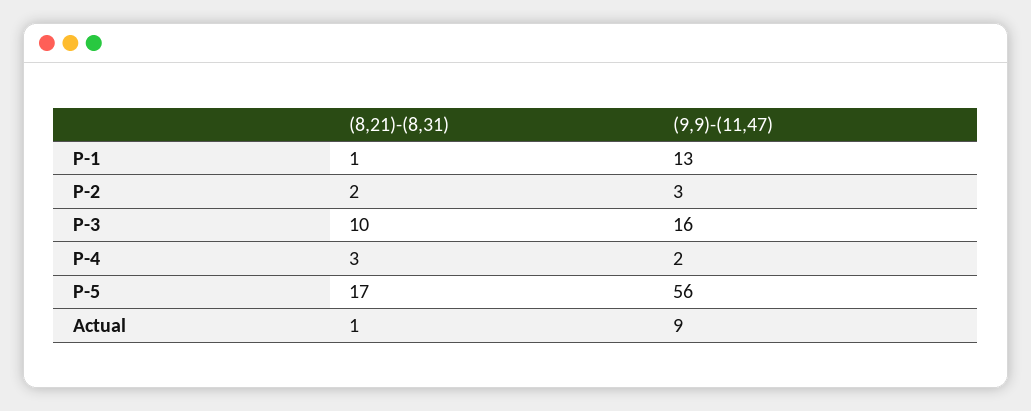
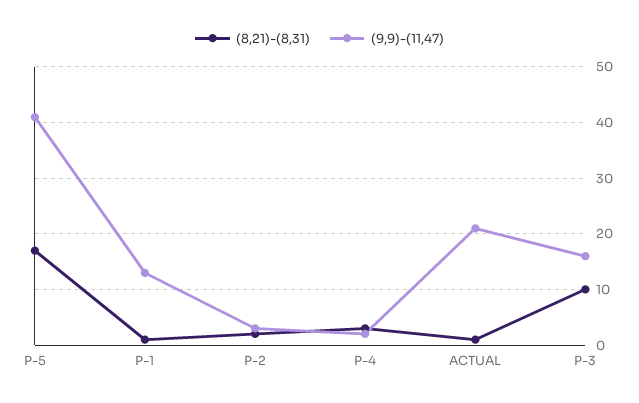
  {
    "(8,21)-(8,31)": {
      "P-1": 1,
      "P-2": 2,
      "P-3": 10,
      "P-4": 3,
      "P-5": 17,
      "Actual": 1
    },
    "(9,9)-(11,47)": {
      "P-1": 13,
      "P-2": 3,
      "P-3": 16,
      "P-4": 2,
-     "P-5": 56,
+     "P-5": 40,
-     "Actual": 9
+     "Actual": 20
    }
  }

